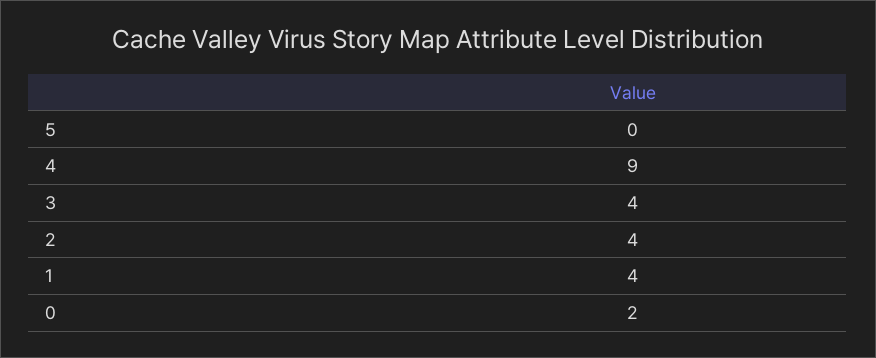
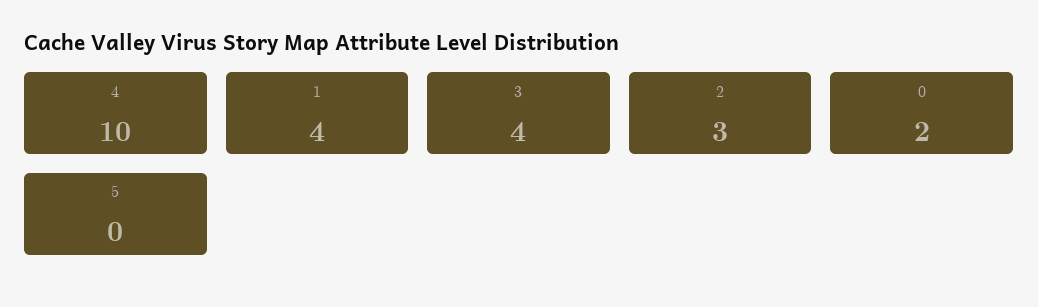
  {
    "5": 0,
-   "4": 9,
+   "4": 10,
    "3": 4,
-   "2": 4,
+   "2": 3,
    "1": 4,
    "0": 2
  }

